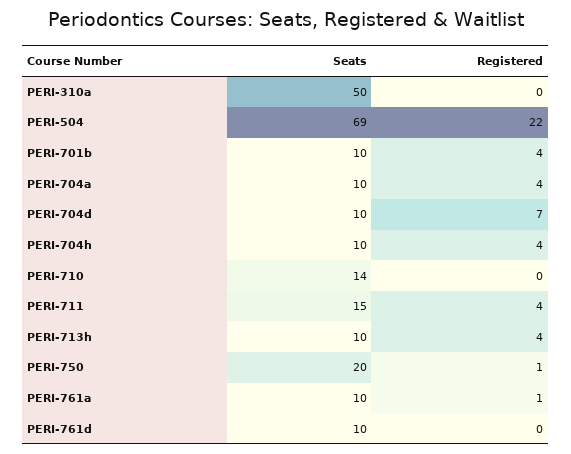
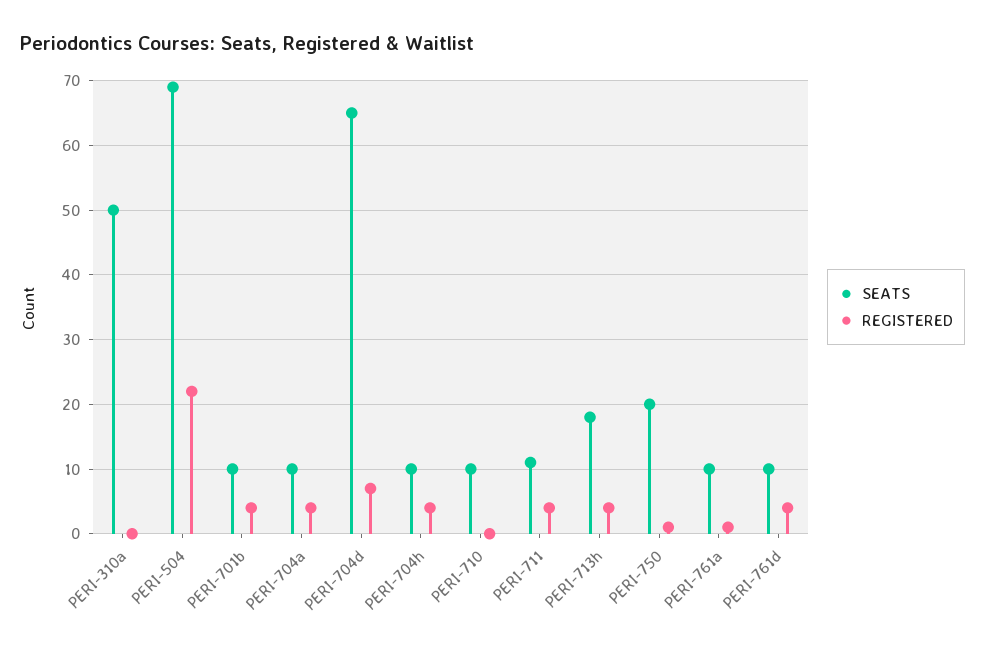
  {
    "Seats": {
      "PERI-310a": 50,
      "PERI-504": 69,
      "PERI-701b": 10,
      "PERI-704a": 10,
-     "PERI-704d": 10,
+     "PERI-704d": 65,
      "PERI-704h": 10,
-     "PERI-710": 14,
+     "PERI-710": 10,
-     "PERI-711": 15,
+     "PERI-711": 11,
-     "PERI-713h": 10,
+     "PERI-713h": 18,
      "PERI-750": 20,
      "PERI-761a": 10,
      "PERI-761d": 10
    },
    "Registered": {
      "PERI-310a": 0,
      "PERI-504": 22,
      "PERI-701b": 4,
      "PERI-704a": 4,
      "PERI-704d": 7,
      "PERI-704h": 4,
      "PERI-710": 0,
      "PERI-711": 4,
      "PERI-713h": 4,
      "PERI-750": 1,
      "PERI-761a": 1,
-     "PERI-761d": 0
+     "PERI-761d": 4
    }
  }

